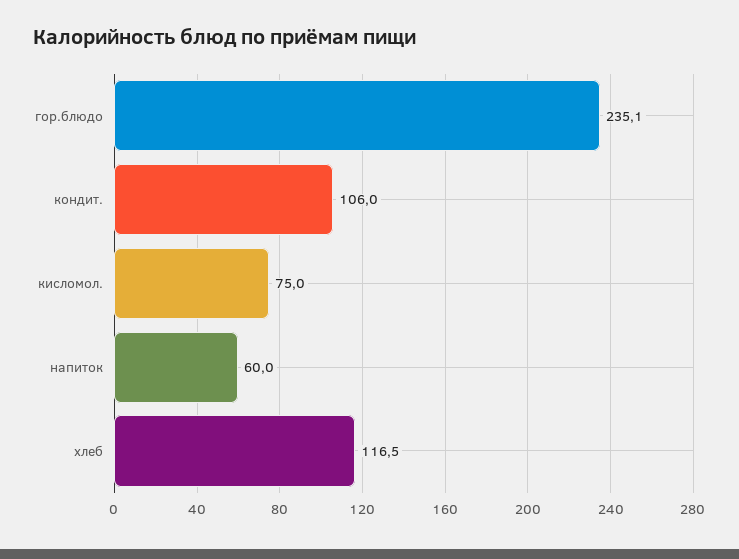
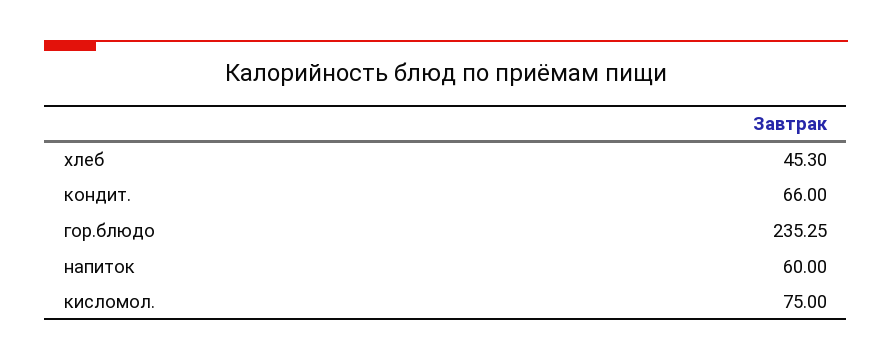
  {
-   "гор.блюдо": 235.1,
+   "гор.блюдо": 235.25,
-   "кондит.": 106,
+   "кондит.": 66,
    "кисломол.": 75,
    "напиток": 60,
-   "хлеб": 116.5
+   "хлеб": 45.3
  }

